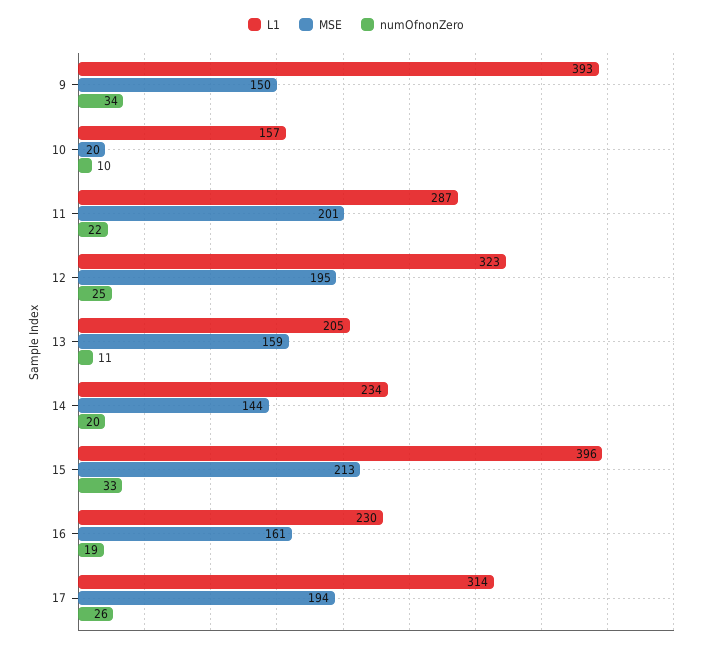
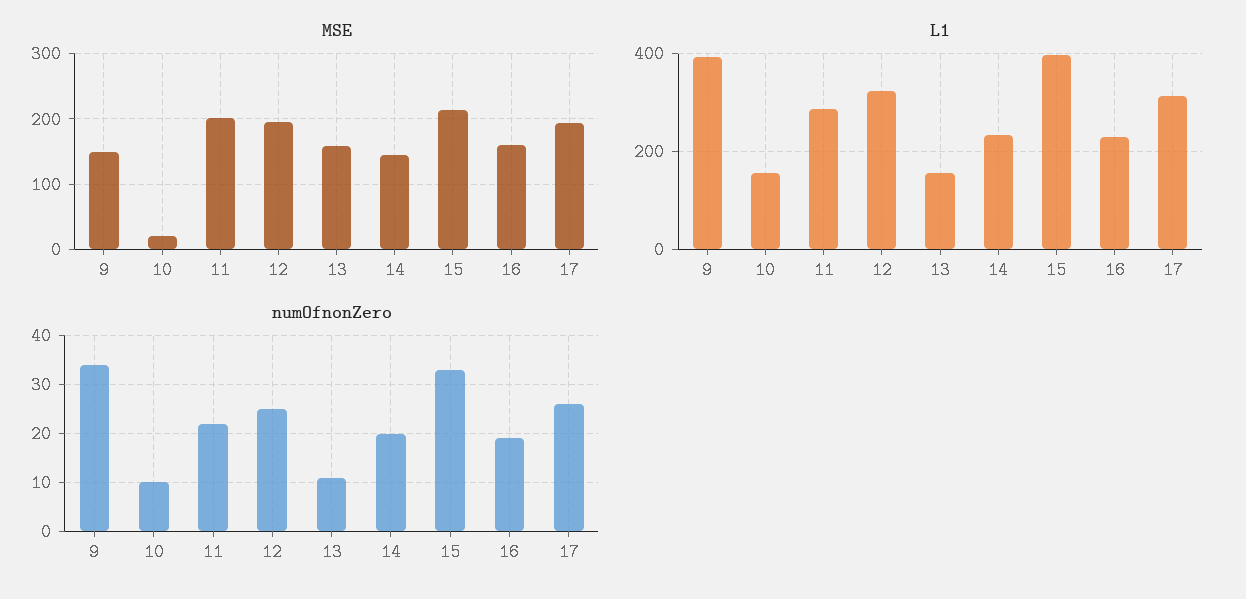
  {
    "L1": {
      "9": 393,
      "10": 157,
      "11": 287,
      "12": 323,
-     "13": 205,
+     "13": 160,
      "14": 234,
      "15": 396,
      "16": 230,
      "17": 314
    },
    "MSE": {
      "9": 150,
      "10": 20,
      "11": 201,
      "12": 195,
      "13": 159,
      "14": 144,
      "15": 213,
      "16": 161,
      "17": 194
    },
    "numOfnonZero": {
      "9": 34,
      "10": 10,
      "11": 22,
      "12": 25,
      "13": 11,
      "14": 20,
      "15": 33,
      "16": 19,
      "17": 26
    }
  }

